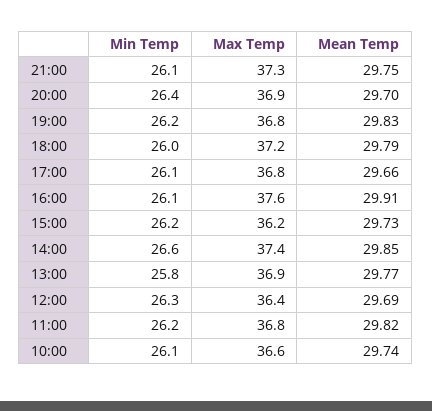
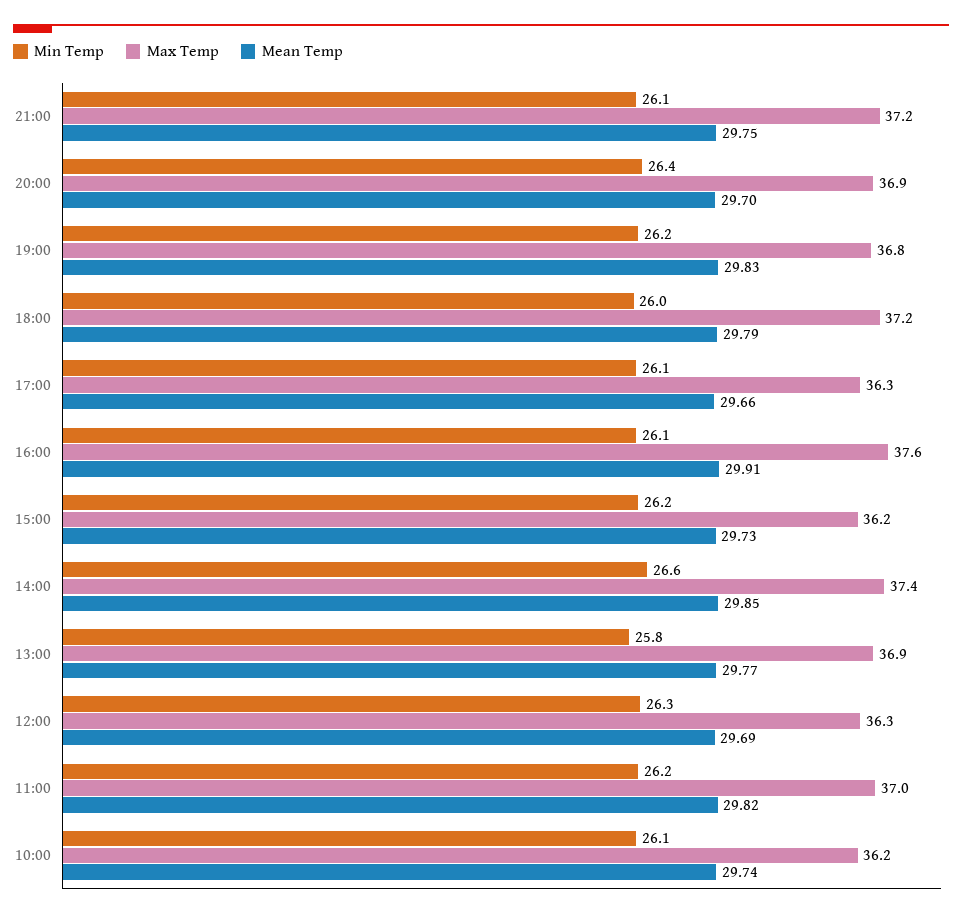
  {
    "Min Temp": {
      "21:00": 26.1,
      "20:00": 26.4,
      "19:00": 26.2,
      "18:00": 26,
      "17:00": 26.1,
      "16:00": 26.1,
      "15:00": 26.2,
      "14:00": 26.6,
      "13:00": 25.8,
      "12:00": 26.3,
      "11:00": 26.2,
      "10:00": 26.1
    },
    "Max Temp": {
-     "21:00": 37.3,
+     "21:00": 37.2,
      "20:00": 36.9,
      "19:00": 36.8,
      "18:00": 37.2,
-     "17:00": 36.8,
+     "17:00": 36.3,
      "16:00": 37.6,
      "15:00": 36.2,
      "14:00": 37.4,
      "13:00": 36.9,
-     "12:00": 36.4,
+     "12:00": 36.3,
-     "11:00": 36.8,
+     "11:00": 37,
-     "10:00": 36.6
+     "10:00": 36.2
    },
    "Mean Temp": {
      "21:00": 29.75,
      "20:00": 29.7,
      "19:00": 29.83,
      "18:00": 29.79,
      "17:00": 29.66,
      "16:00": 29.91,
      "15:00": 29.73,
      "14:00": 29.85,
      "13:00": 29.77,
      "12:00": 29.69,
      "11:00": 29.82,
      "10:00": 29.74
    }
  }

